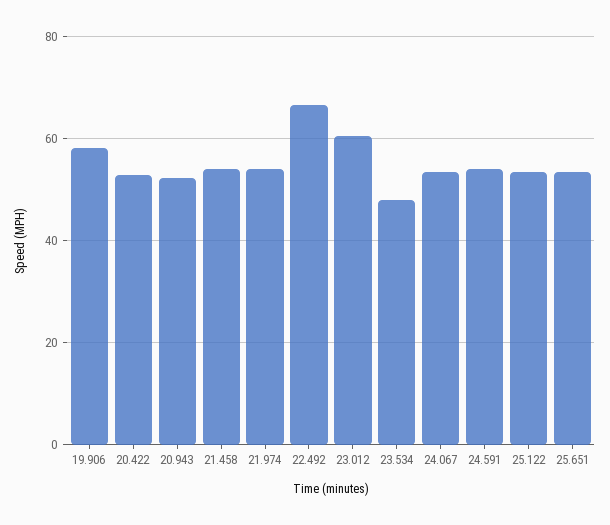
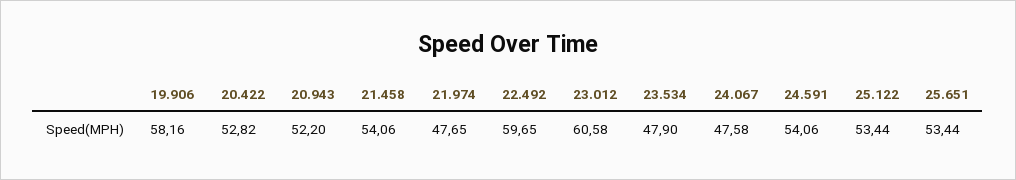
  {
    "19.906": 58.16,
    "20.422": 52.82,
    "20.943": 52.2,
    "21.458": 54.06,
-   "21.974": 54,
+   "21.974": 47.65,
-   "22.492": 66,
+   "22.492": 59.65,
    "23.012": 60.58,
    "23.534": 47.9,
-   "24.067": 54,
+   "24.067": 47.58,
    "24.591": 54.06,
    "25.122": 53.44,
    "25.651": 53.44
  }

